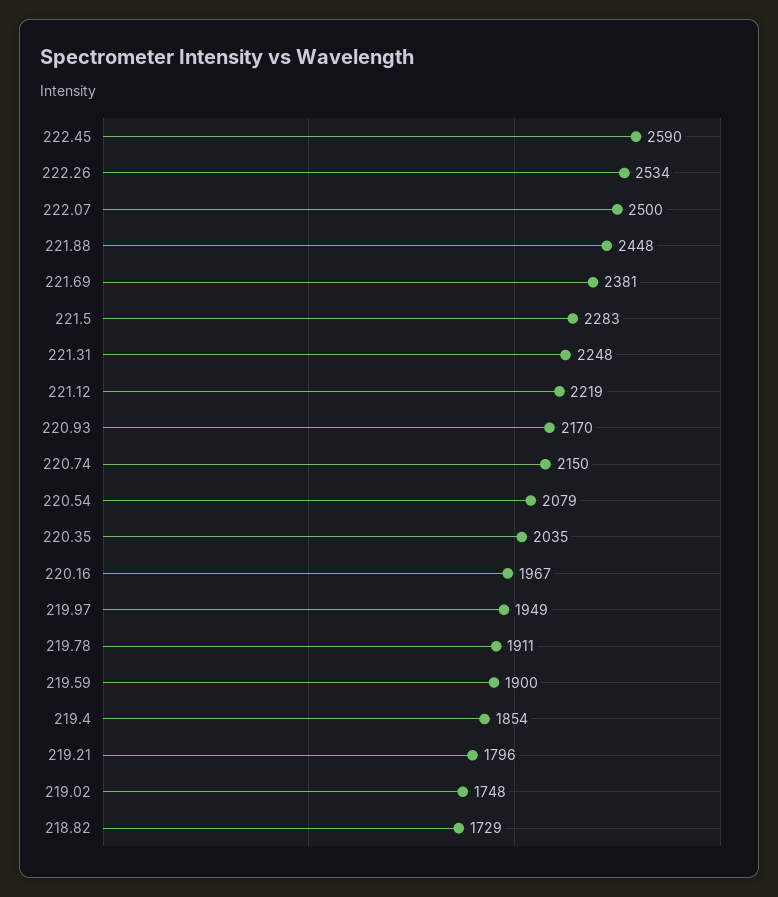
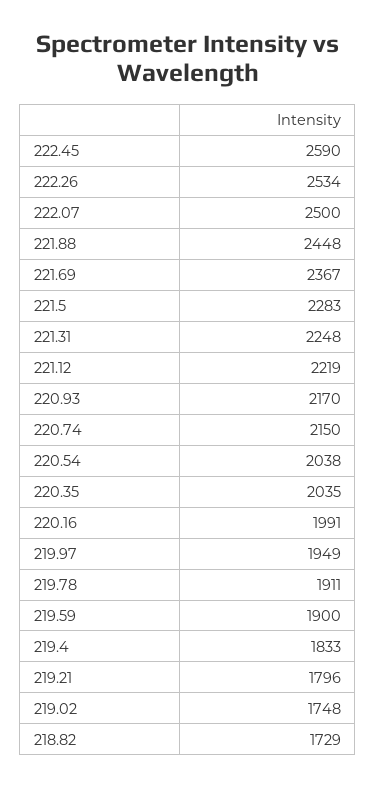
  {
    "222.45": 2590,
    "222.26": 2534,
    "222.07": 2500,
    "221.88": 2448,
-   "221.69": 2381,
+   "221.69": 2367,
    "221.5": 2283,
    "221.31": 2248,
    "221.12": 2219,
    "220.93": 2170,
    "220.74": 2150,
-   "220.54": 2079,
+   "220.54": 2038,
    "220.35": 2035,
-   "220.16": 1967,
+   "220.16": 1991,
    "219.97": 1949,
    "219.78": 1911,
    "219.59": 1900,
-   "219.4": 1854,
+   "219.4": 1833,
    "219.21": 1796,
    "219.02": 1748,
    "218.82": 1729
  }

